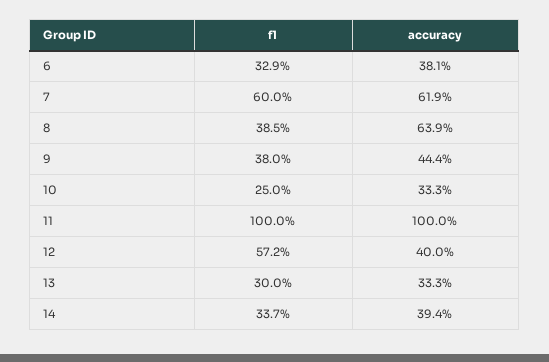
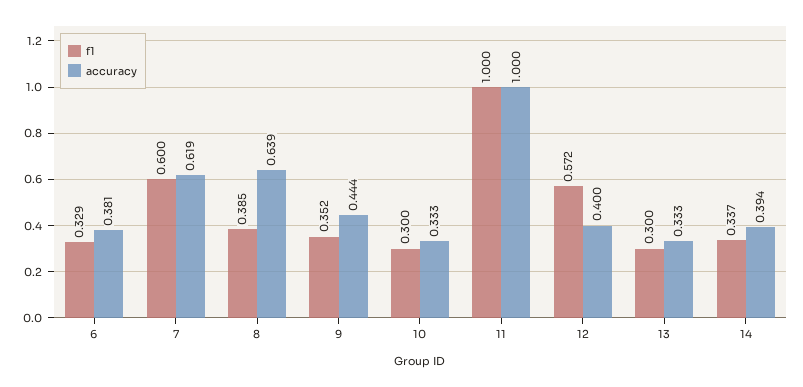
  {
    "f1": {
      "6": 0.329,
      "7": 0.6,
      "8": 0.385,
-     "9": 0.38,
+     "9": 0.352,
-     "10": 0.25,
+     "10": 0.3,
      "11": 1,
      "12": 0.572,
      "13": 0.3,
      "14": 0.337
    },
    "accuracy": {
      "6": 0.381,
      "7": 0.619,
      "8": 0.639,
      "9": 0.444,
      "10": 0.333,
      "11": 1,
      "12": 0.4,
      "13": 0.333,
      "14": 0.394
    }
  }

